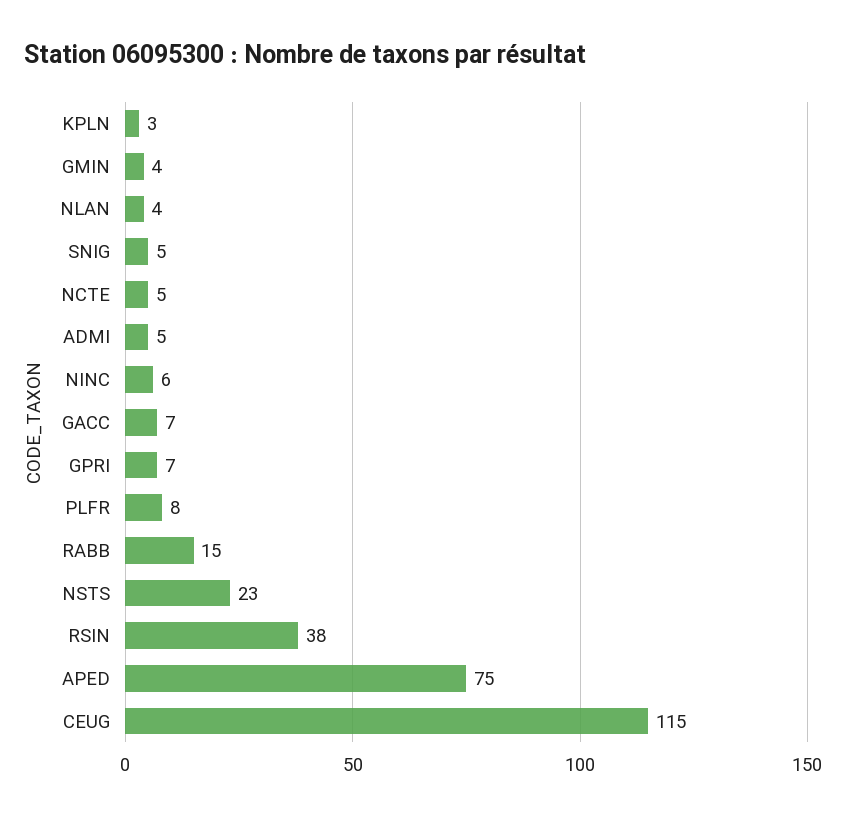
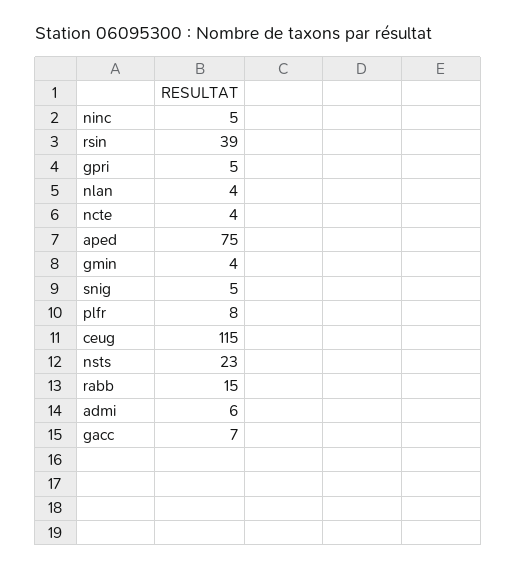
  {
-   "KPLN": 3,
    "GMIN": 4,
    "NLAN": 4,
    "SNIG": 5,
-   "NCTE": 5,
+   "NCTE": 4,
-   "ADMI": 5,
+   "ADMI": 6,
-   "NINC": 6,
+   "NINC": 5,
    "GACC": 7,
-   "GPRI": 7,
+   "GPRI": 5,
    "PLFR": 8,
    "RABB": 15,
    "NSTS": 23,
-   "RSIN": 38,
+   "RSIN": 39,
    "APED": 75,
    "CEUG": 115
  }

